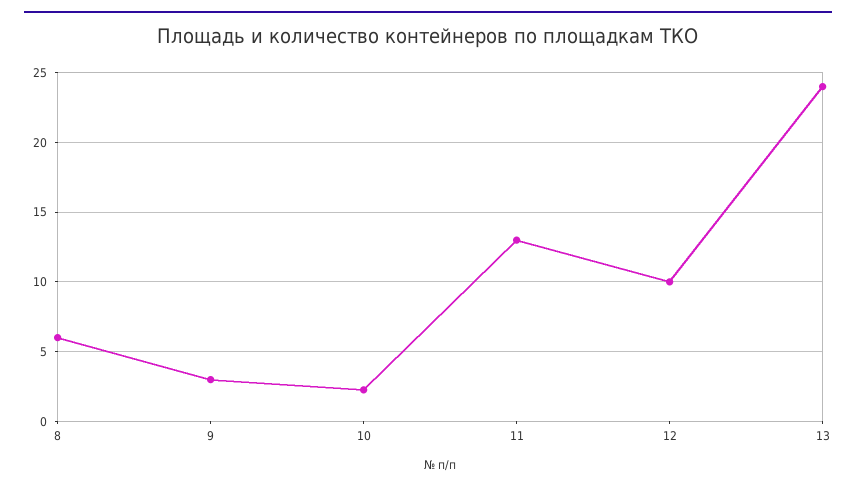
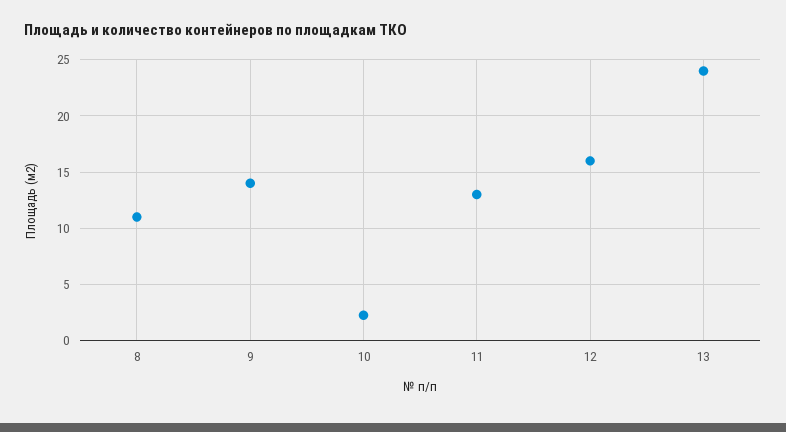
  {
-   "8": 6,
+   "8": 11,
-   "9": 3,
+   "9": 14,
    "10": 2.5,
    "11": 13,
-   "12": 10,
+   "12": 16,
    "13": 24
  }

